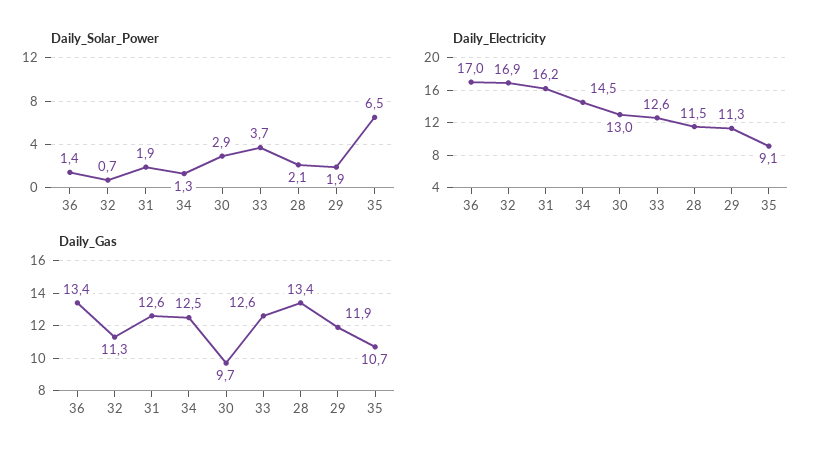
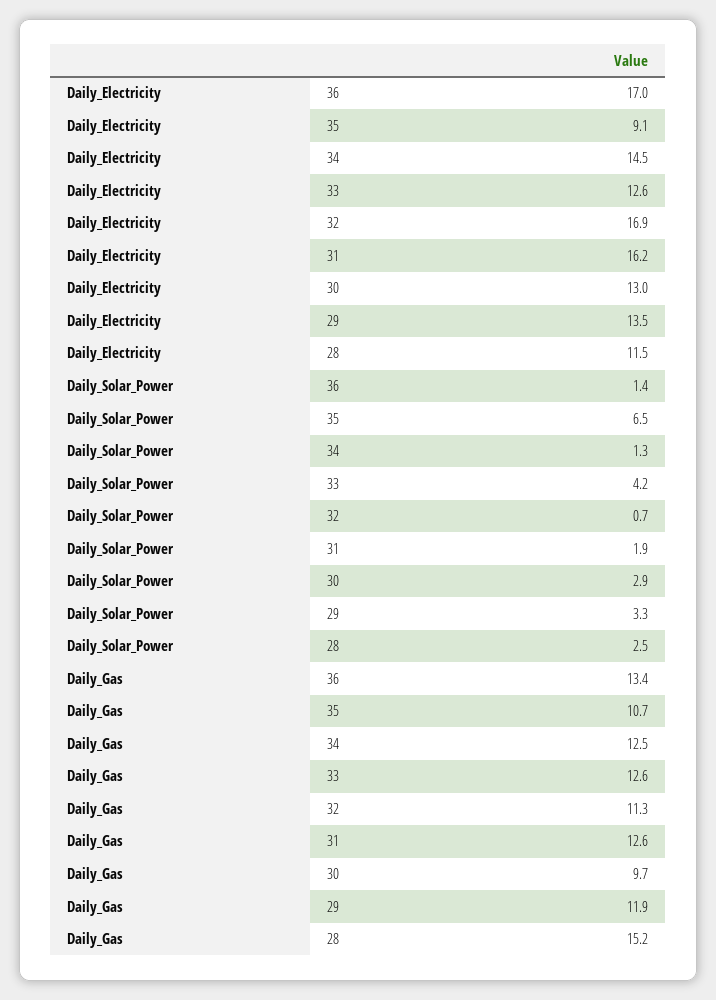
  {
    "Daily_Solar_Power": {
      "36": 1.4,
      "32": 0.7,
      "31": 1.9,
      "34": 1.3,
      "30": 2.9,
-     "33": 3.7,
+     "33": 4.2,
-     "28": 2.1,
+     "28": 2.5,
-     "29": 1.9,
+     "29": 3.3,
      "35": 6.5
    },
    "Daily_Electricity": {
      "36": 17,
      "32": 16.9,
      "31": 16.2,
      "34": 14.5,
      "30": 13,
      "33": 12.6,
      "28": 11.5,
-     "29": 11.3,
+     "29": 13.5,
      "35": 9.1
    },
    "Daily_Gas": {
      "36": 13.4,
      "32": 11.3,
      "31": 12.6,
      "34": 12.5,
      "30": 9.7,
      "33": 12.6,
-     "28": 13.4,
+     "28": 15.2,
      "29": 11.9,
      "35": 10.7
    }
  }

